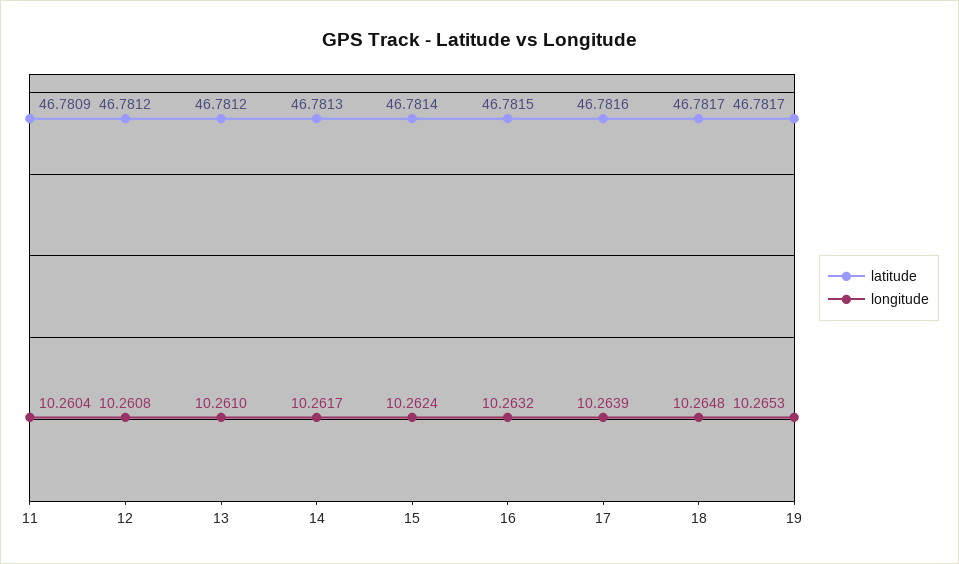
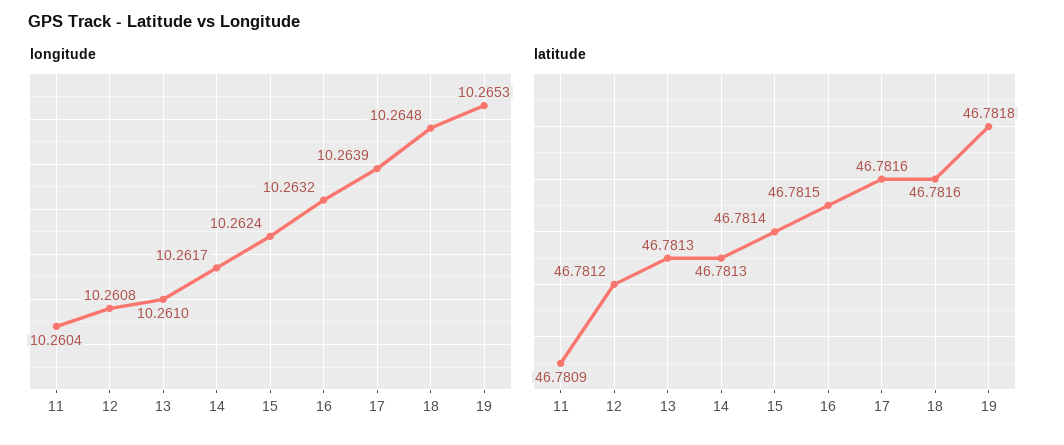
  {
    "latitude": {
      "11": 46.7809,
      "12": 46.7812,
-     "13": 46.7812,
+     "13": 46.7813,
      "14": 46.7813,
      "15": 46.7814,
      "16": 46.7815,
      "17": 46.7816,
-     "18": 46.7817,
+     "18": 46.7816,
-     "19": 46.7817
+     "19": 46.7818
    },
    "longitude": {
      "11": 10.2604,
      "12": 10.2608,
      "13": 10.261,
      "14": 10.2617,
      "15": 10.2624,
      "16": 10.2632,
      "17": 10.2639,
      "18": 10.2648,
      "19": 10.2653
    }
  }

